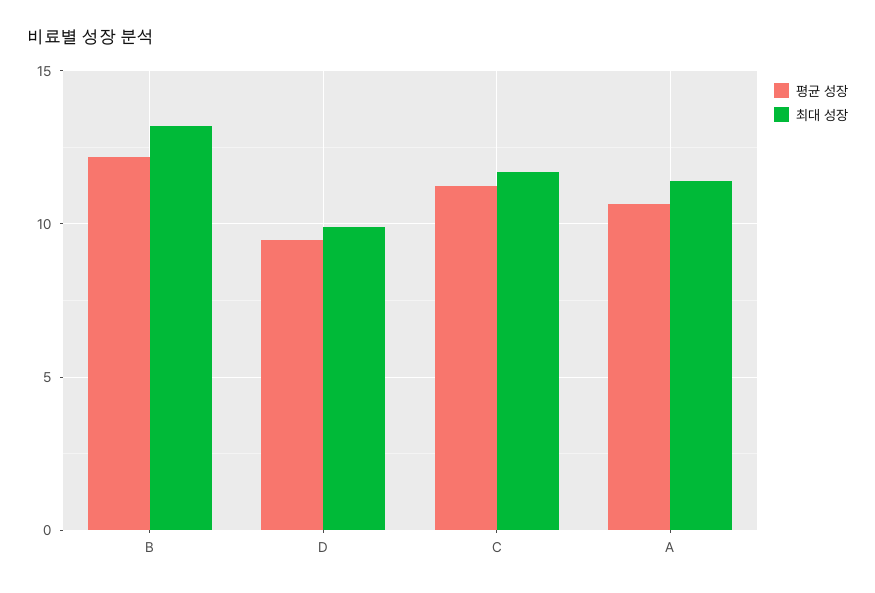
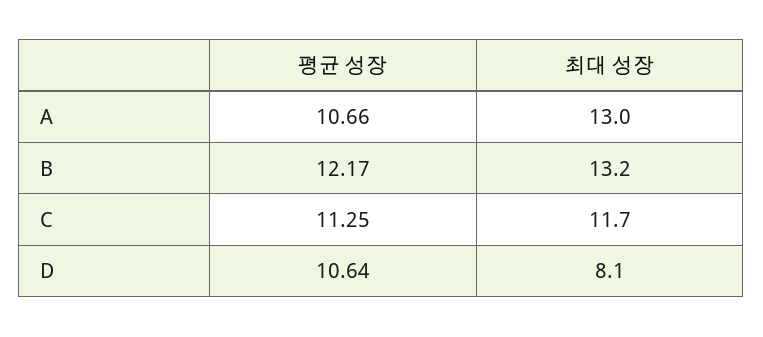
  {
    "평균 성장": {
      "B": 12.17,
-     "D": 9.5,
+     "D": 10.64,
      "C": 11.25,
      "A": 10.66
    },
    "최대 성장": {
      "B": 13.2,
-     "D": 10,
+     "D": 8.1,
      "C": 11.7,
-     "A": 11.5
+     "A": 13
    }
  }

